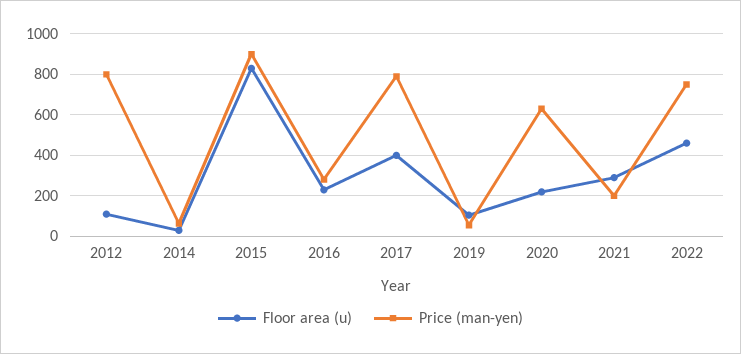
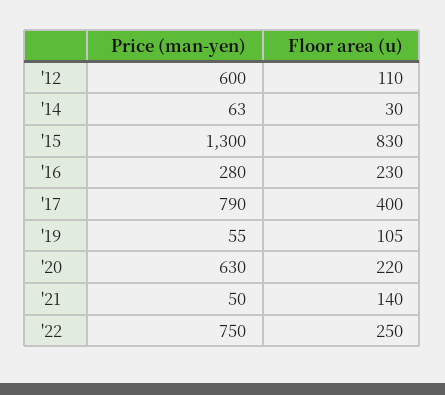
  {
    "Floor area (u)": {
      "2012": 110,
      "2014": 30,
      "2015": 830,
      "2016": 230,
      "2017": 400,
      "2019": 105,
      "2020": 220,
-     "2021": 300,
+     "2021": 140,
-     "2022": 450
+     "2022": 250
    },
    "Price (man-yen)": {
-     "2012": 800,
+     "2012": 600,
      "2014": 63,
-     "2015": 900,
+     "2015": 1300,
      "2016": 280,
      "2017": 790,
      "2019": 55,
      "2020": 630,
-     "2021": 200,
+     "2021": 50,
      "2022": 750
    }
  }

